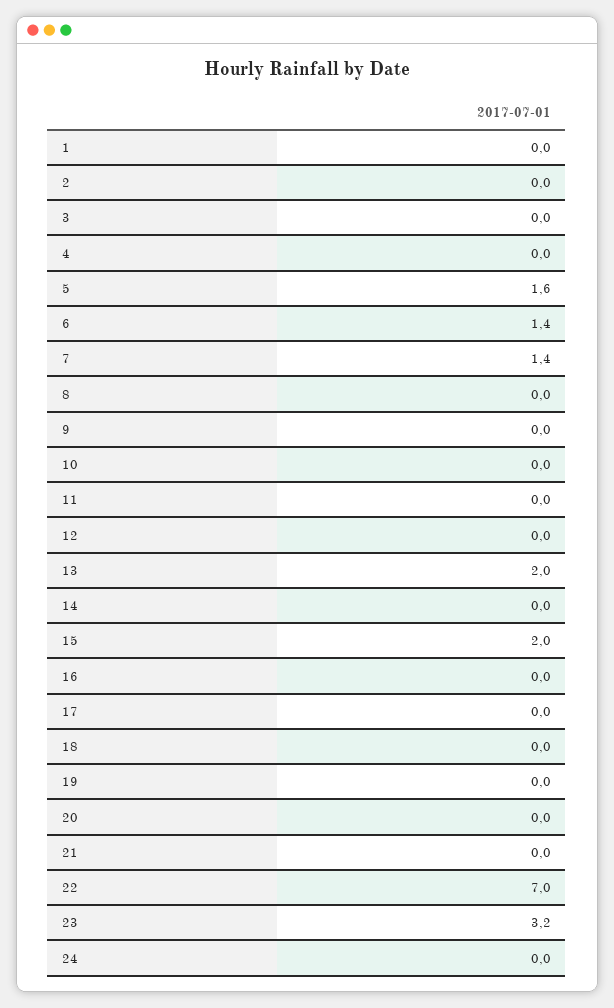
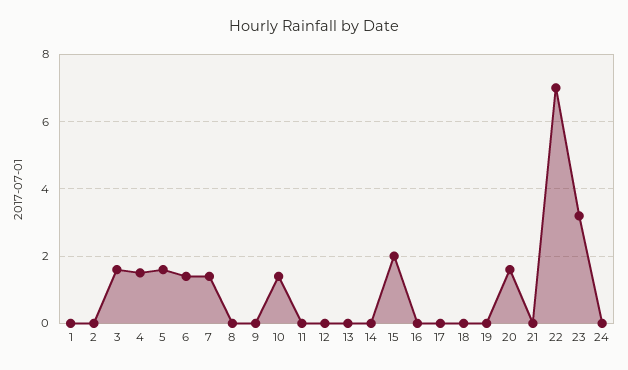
  {
    "1": 0,
    "2": 0,
-   "3": 0,
+   "3": 1.5,
-   "4": 0,
+   "4": 1.5,
    "5": 1.6,
    "6": 1.4,
    "7": 1.4,
    "8": 0,
    "9": 0,
-   "10": 0,
+   "10": 1.5,
    "11": 0,
    "12": 0,
-   "13": 2,
+   "13": 0,
    "14": 0,
    "15": 2,
    "16": 0,
    "17": 0,
    "18": 0,
    "19": 0,
-   "20": 0,
+   "20": 1.5,
    "21": 0,
    "22": 7,
    "23": 3.2,
    "24": 0
  }

